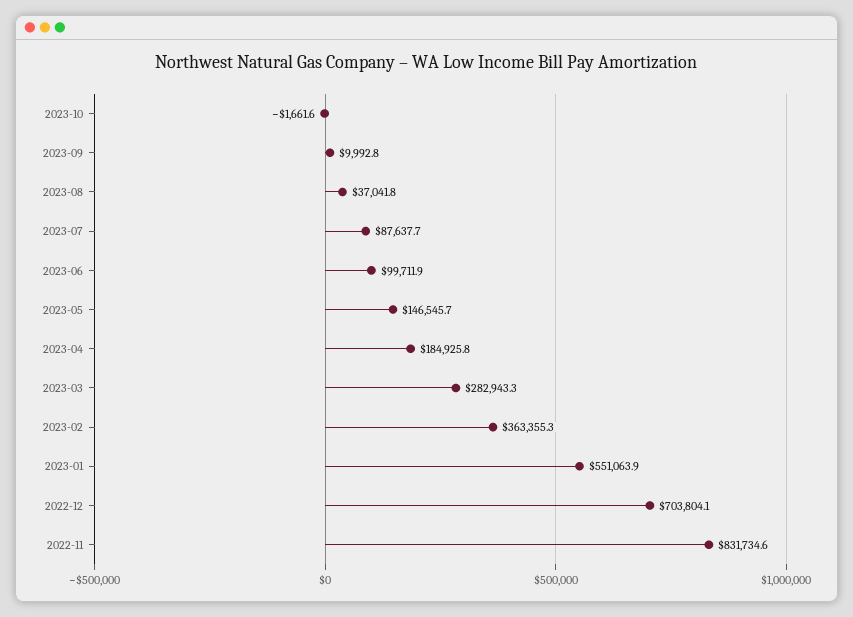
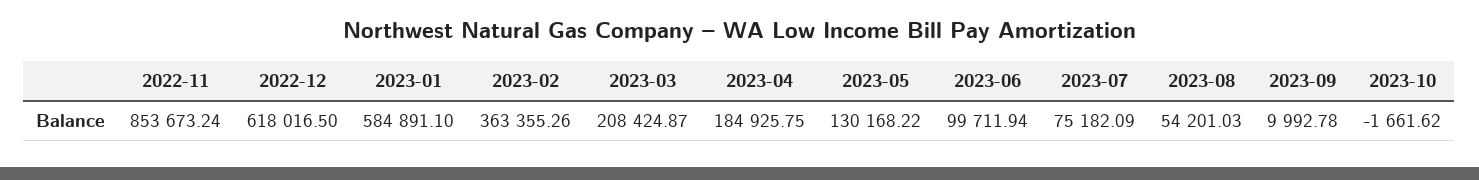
  {
    "2023-10": -1661.62,
    "2023-09": 9992.78,
-   "2023-08": 37041.8,
+   "2023-08": 54201.03,
-   "2023-07": 87637.7,
+   "2023-07": 75182.09,
    "2023-06": 99711.94,
-   "2023-05": 146545.7,
+   "2023-05": 130168.22,
    "2023-04": 184925.75,
-   "2023-03": 282943.3,
+   "2023-03": 208424.87,
    "2023-02": 363355.26,
-   "2023-01": 551063.9,
+   "2023-01": 584891.1,
-   "2022-12": 703804.1,
+   "2022-12": 618016.5,
-   "2022-11": 831734.6
+   "2022-11": 853673.24
  }

